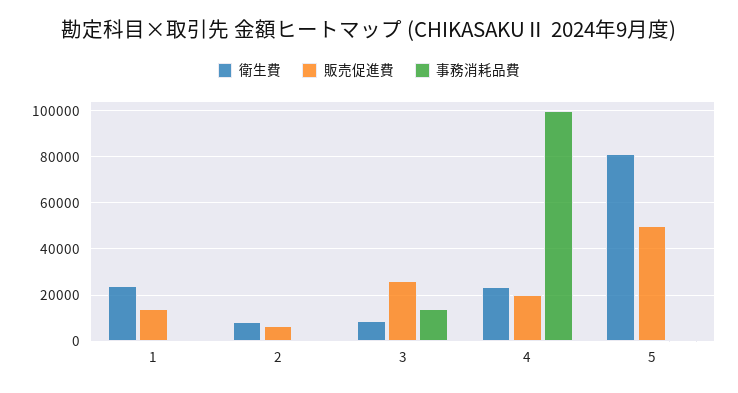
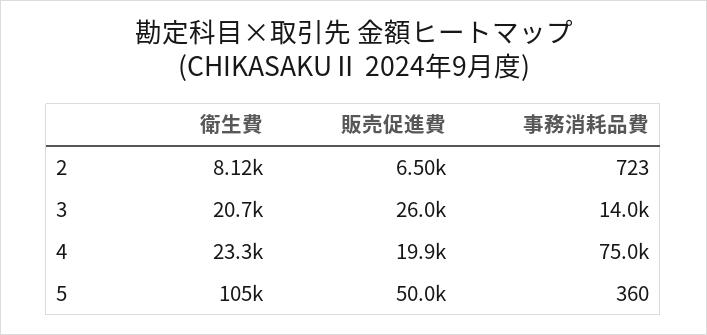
  {
    "衛生費": {
-     "1": 25000,
      "2": 8120,
-     "3": 10000,
+     "3": 20700,
      "4": 23300,
-     "5": 80000
+     "5": 105000
    },
    "販売促進費": {
-     "1": 15000,
      "2": 6500,
      "3": 26000,
      "4": 19900,
      "5": 50000
    },
    "事務消耗品費": {
-     "1": 0,
      "2": 723,
      "3": 14000,
-     "4": 100000,
+     "4": 75000,
      "5": 360
    }
  }

